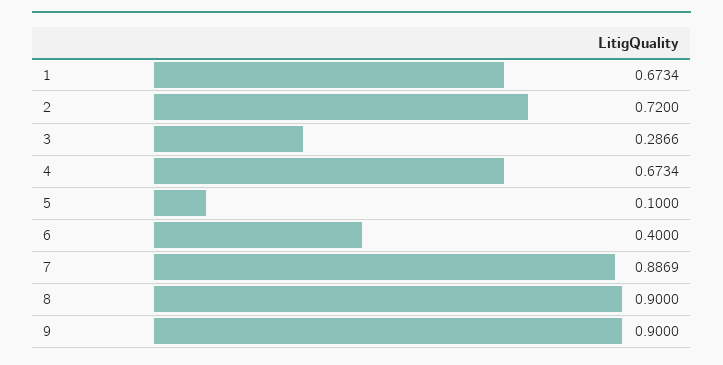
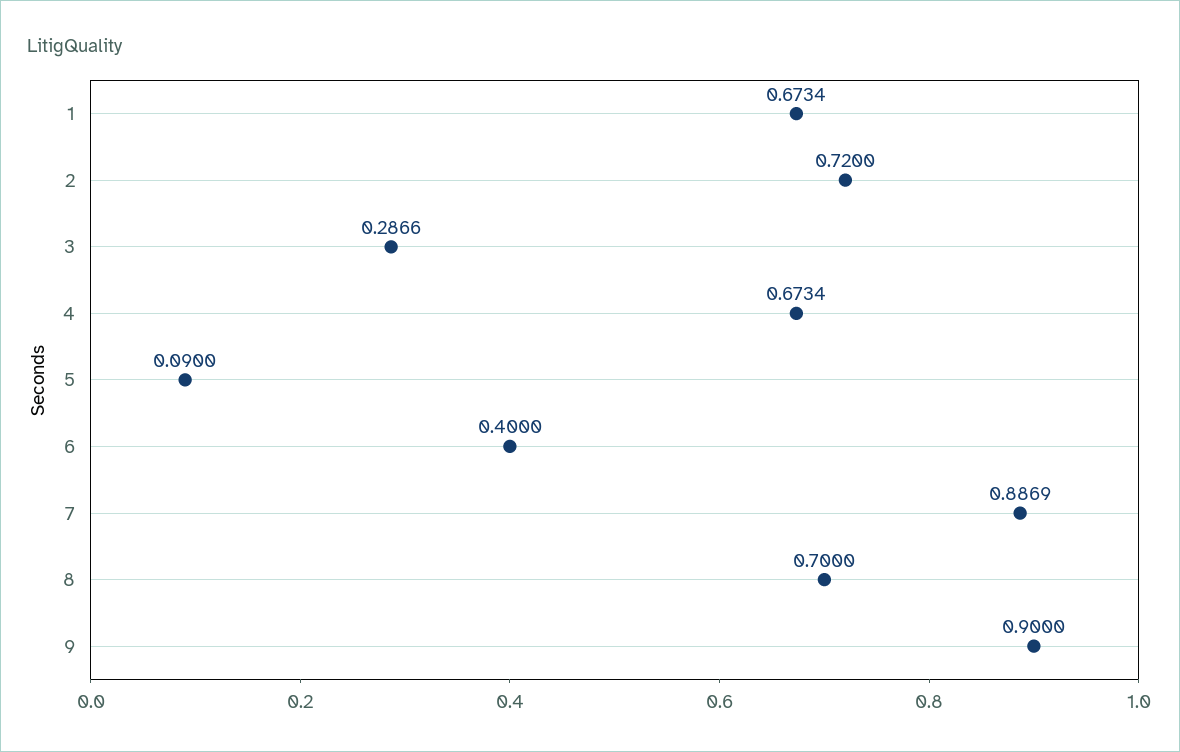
  {
    "1": 0.6734,
    "2": 0.72,
    "3": 0.2866,
    "4": 0.6734,
-   "5": 0.1,
+   "5": 0.09,
    "6": 0.4,
    "7": 0.8869,
-   "8": 0.9,
+   "8": 0.7,
    "9": 0.9
  }

